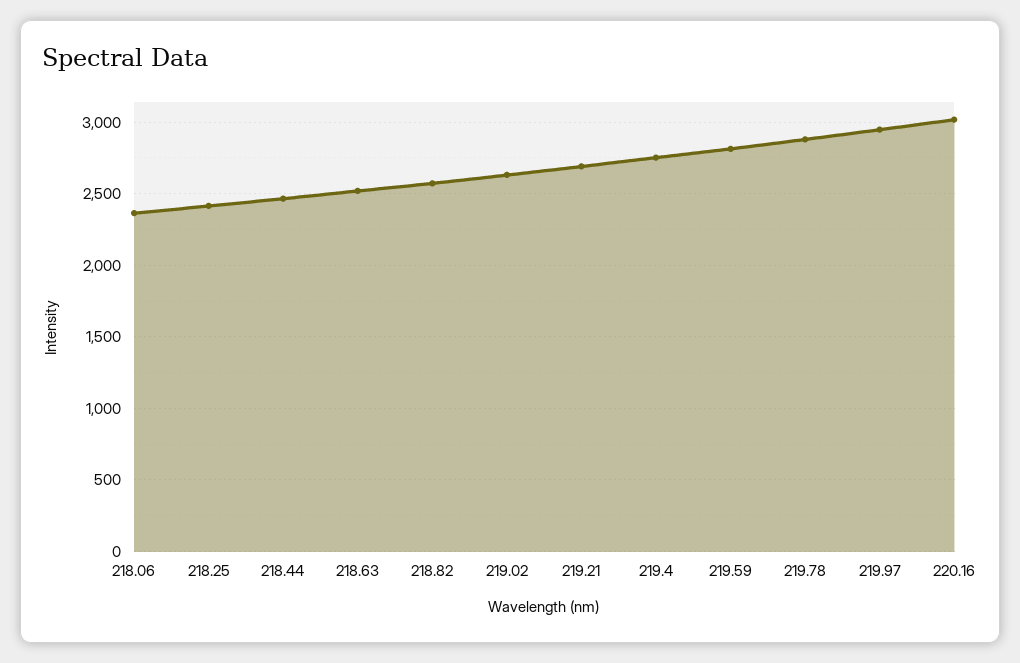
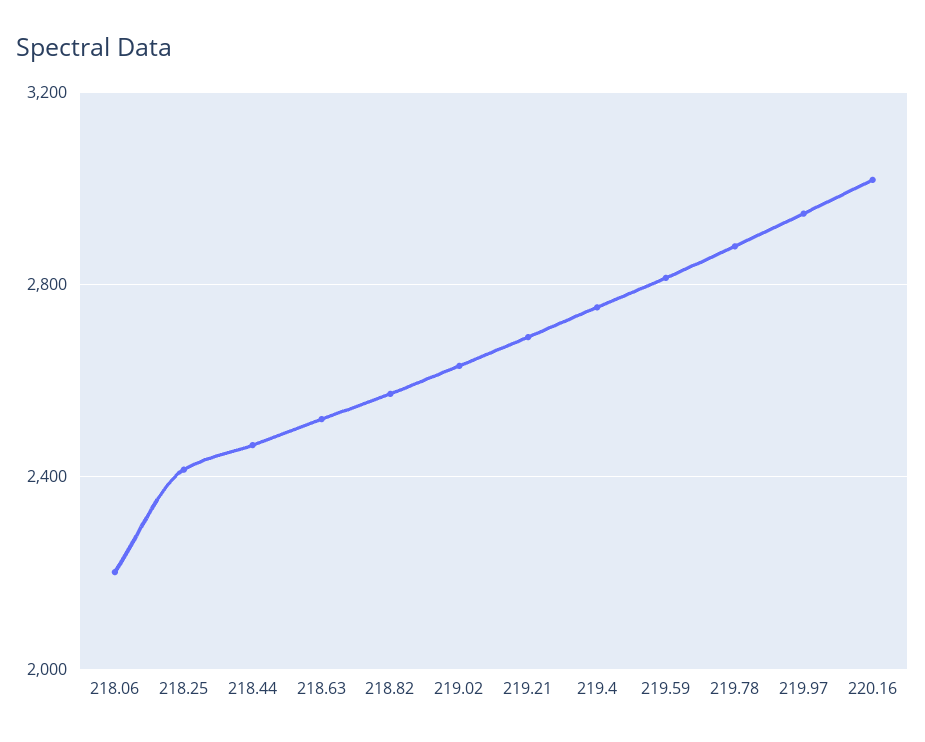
  {
-   "218.06": 2350,
+   "218.06": 2200,
    "218.25": 2400,
    "218.44": 2450,
    "218.63": 2500,
    "218.82": 2550,
    "219.02": 2650,
    "219.21": 2700,
    "219.4": 2750,
    "219.59": 2800,
    "219.78": 2900,
    "219.97": 2950,
    "220.16": 3000
  }

